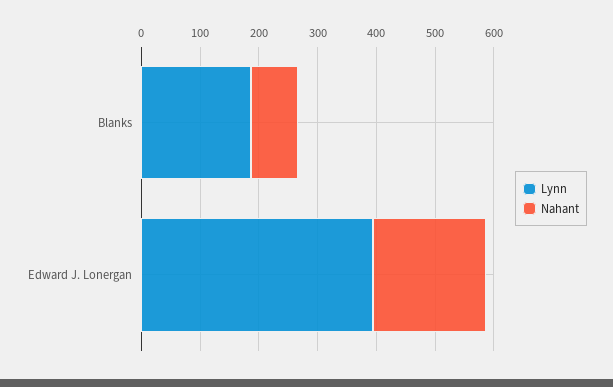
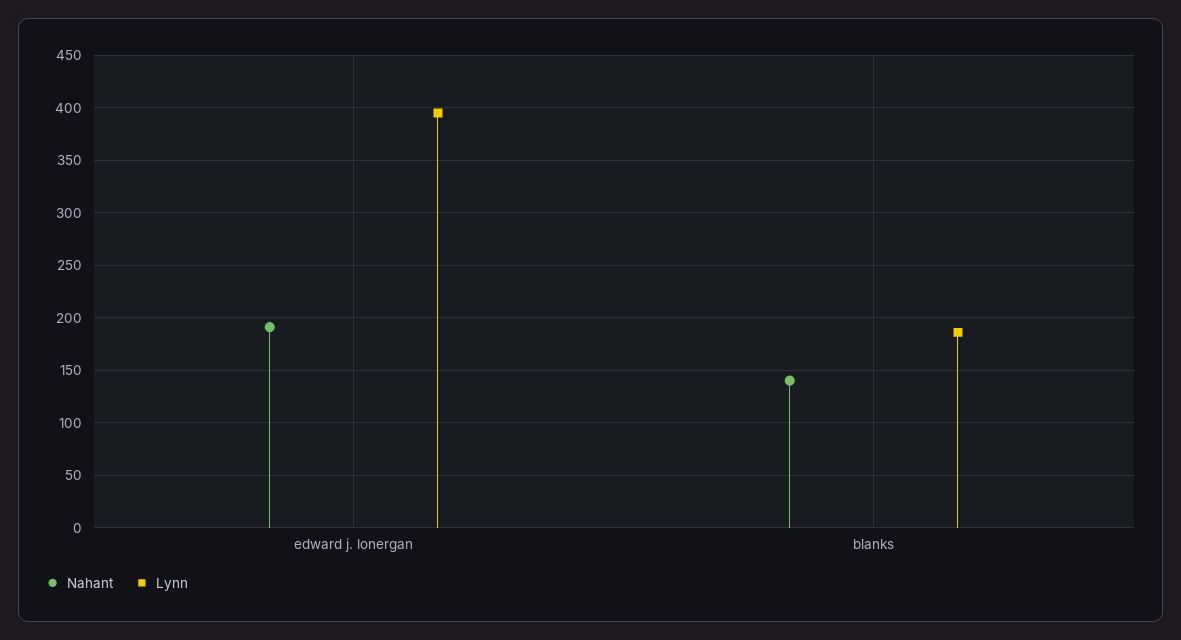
  {
    "Lynn": {
      "Blanks": 190,
      "Edward J. Lonergan": 400
    },
    "Nahant": {
-     "Blanks": 80,
+     "Blanks": 140,
      "Edward J. Lonergan": 190
    }
  }

